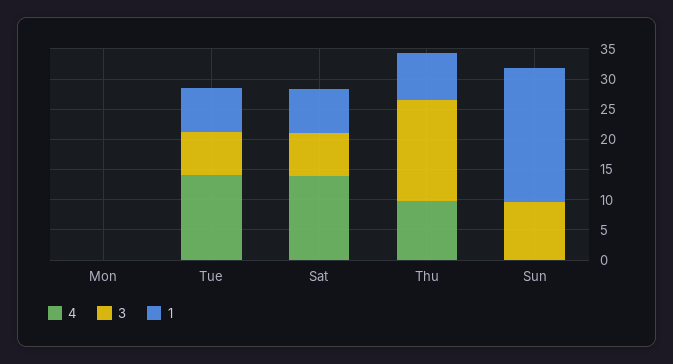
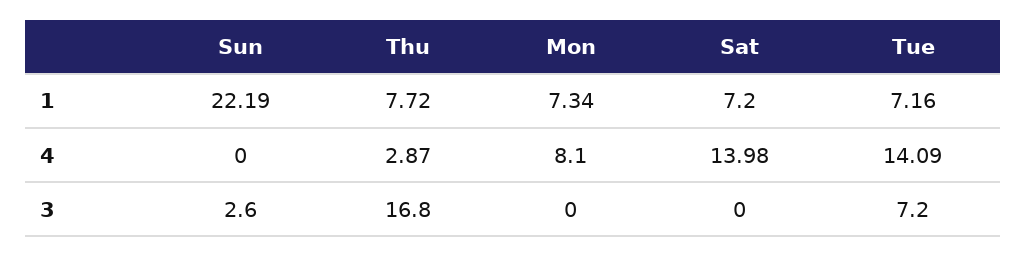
  {
    "4": {
-     "Mon": 0,
+     "Mon": 8.1,
      "Tue": 14.09,
      "Sat": 13.98,
-     "Thu": 10,
+     "Thu": 2.87,
      "Sun": 0
    },
    "3": {
      "Mon": 0,
      "Tue": 7.2,
-     "Sat": 7.5,
+     "Sat": 0,
      "Thu": 16.8,
-     "Sun": 10
+     "Sun": 2.6
    },
    "1": {
-     "Mon": 0,
+     "Mon": 7.34,
      "Tue": 7.16,
      "Sat": 7.2,
      "Thu": 7.72,
      "Sun": 22.19
    }
  }

